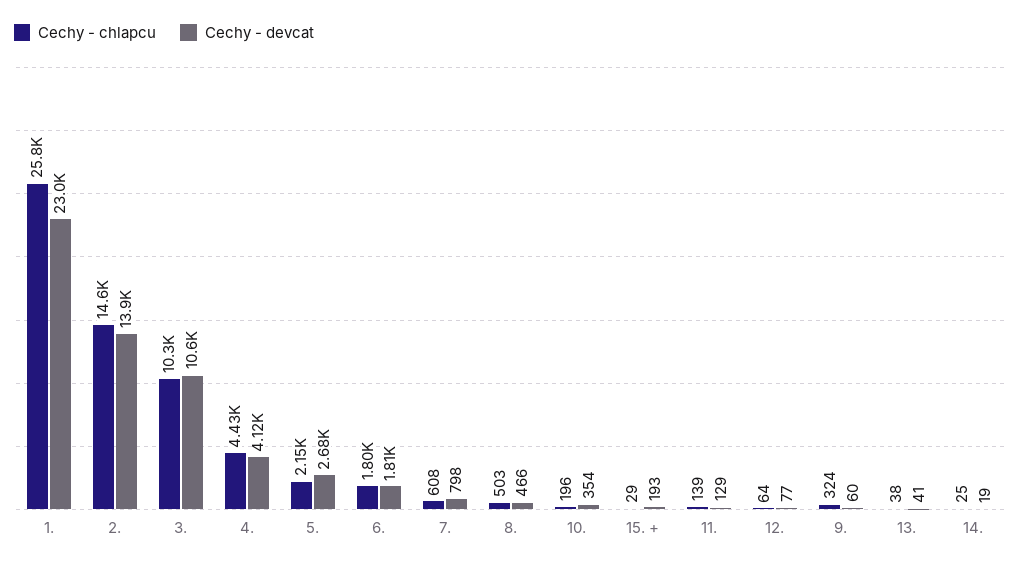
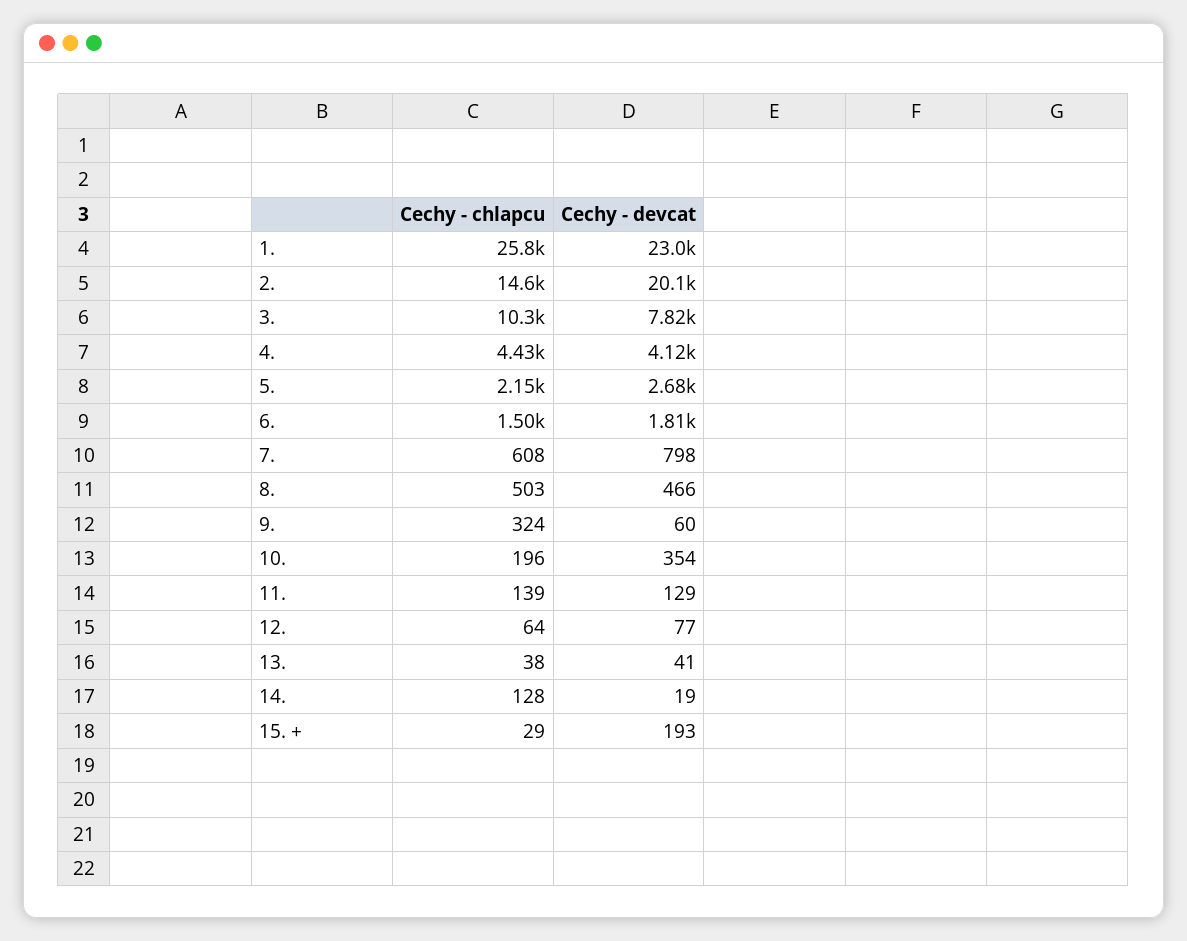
  {
    "Cechy - chlapcu": {
      "1.": 25800,
      "2.": 14600,
      "3.": 10300,
      "4.": 4430,
      "5.": 2150,
-     "6.": 1800,
+     "6.": 1500,
      "7.": 608,
      "8.": 503,
      "10.": 196,
      "15. +": 29,
      "11.": 139,
      "12.": 64,
      "9.": 324,
      "13.": 38,
-     "14.": 25
+     "14.": 128
    },
    "Cechy - devcat": {
      "1.": 23000,
-     "2.": 13900,
+     "2.": 20100,
-     "3.": 10600,
+     "3.": 7820,
      "4.": 4120,
      "5.": 2680,
      "6.": 1810,
      "7.": 798,
      "8.": 466,
      "10.": 354,
      "15. +": 193,
      "11.": 129,
      "12.": 77,
      "9.": 60,
      "13.": 41,
      "14.": 19
    }
  }

